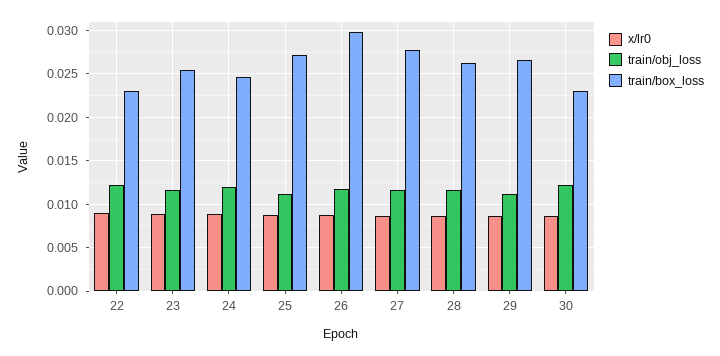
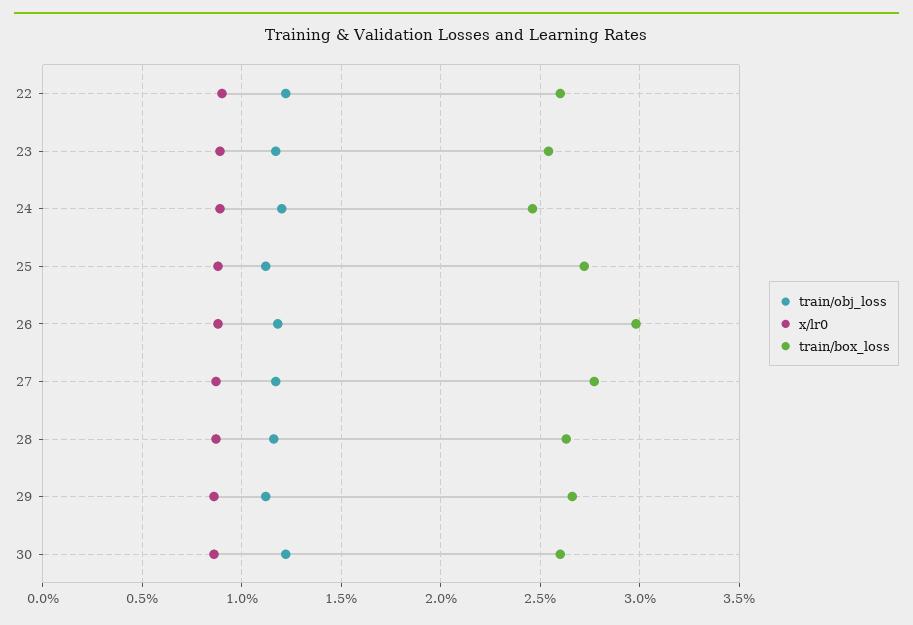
  {
    "x/lr0": {
      "22": 0.009,
      "23": 0.009,
      "24": 0.009,
      "25": 0.009,
      "26": 0.009,
      "27": 0.0085,
      "28": 0.0085,
      "29": 0.0085,
      "30": 0.0085
    },
    "train/obj_loss": {
      "22": 0.012,
      "23": 0.0115,
      "24": 0.012,
      "25": 0.011,
      "26": 0.012,
      "27": 0.0115,
      "28": 0.0115,
      "29": 0.011,
      "30": 0.012
    },
    "train/box_loss": {
-     "22": 0.023,
+     "22": 0.026,
      "23": 0.0255,
      "24": 0.0245,
      "25": 0.027,
      "26": 0.03,
      "27": 0.0275,
      "28": 0.0265,
      "29": 0.0265,
-     "30": 0.023
+     "30": 0.026
    }
  }

